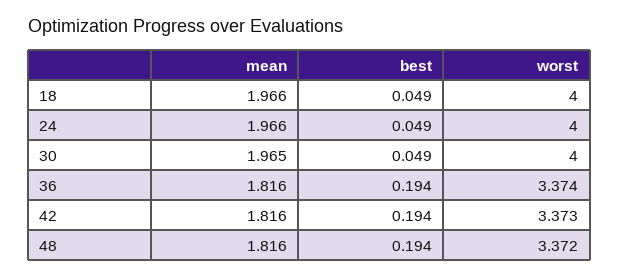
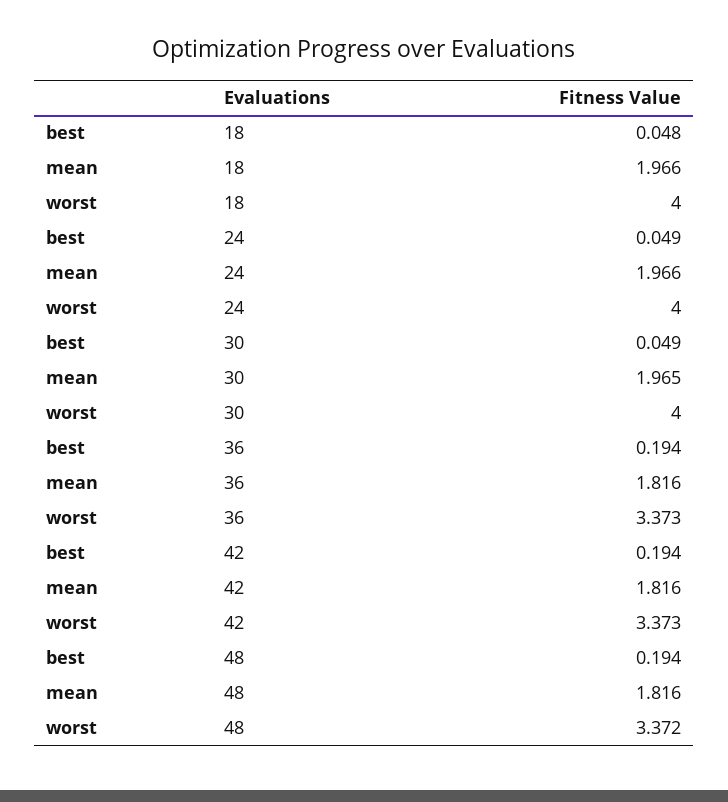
  {
    "mean": {
      "18": 1.966,
      "24": 1.966,
      "30": 1.965,
      "36": 1.816,
      "42": 1.816,
      "48": 1.816
    },
    "best": {
-     "18": 0.049,
+     "18": 0.048,
      "24": 0.049,
      "30": 0.049,
      "36": 0.194,
      "42": 0.194,
      "48": 0.194
    },
    "worst": {
      "18": 4,
      "24": 4,
      "30": 4,
-     "36": 3.374,
+     "36": 3.373,
      "42": 3.373,
      "48": 3.372
    }
  }

